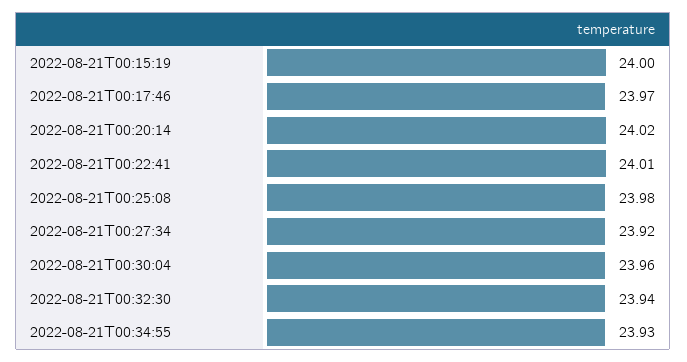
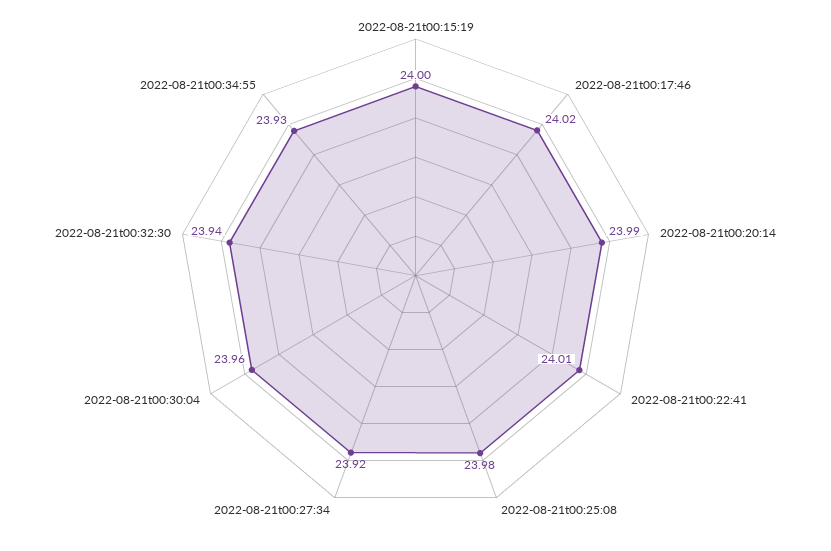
  {
    "2022-08-21T00:15:19": 24,
-   "2022-08-21T00:17:46": 23.97,
+   "2022-08-21T00:17:46": 24.02,
-   "2022-08-21T00:20:14": 24.02,
+   "2022-08-21T00:20:14": 23.99,
    "2022-08-21T00:22:41": 24.01,
    "2022-08-21T00:25:08": 23.98,
    "2022-08-21T00:27:34": 23.92,
    "2022-08-21T00:30:04": 23.96,
    "2022-08-21T00:32:30": 23.94,
    "2022-08-21T00:34:55": 23.93
  }

